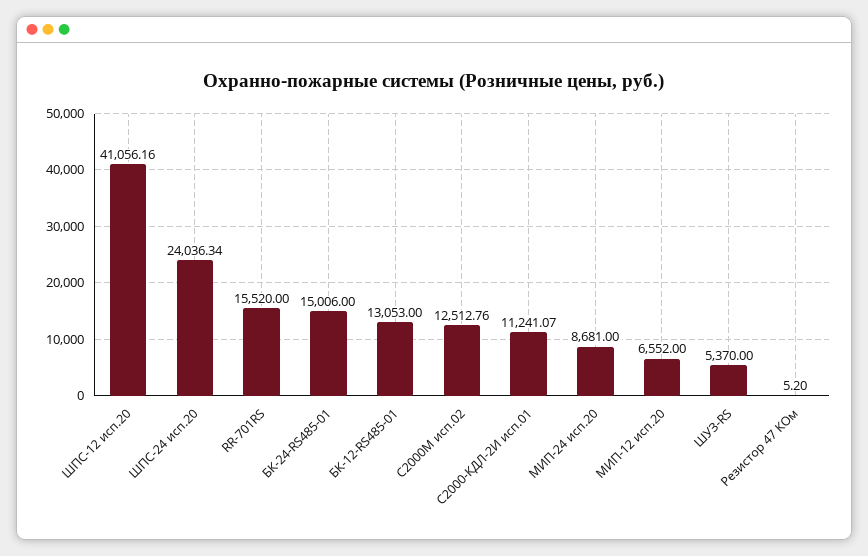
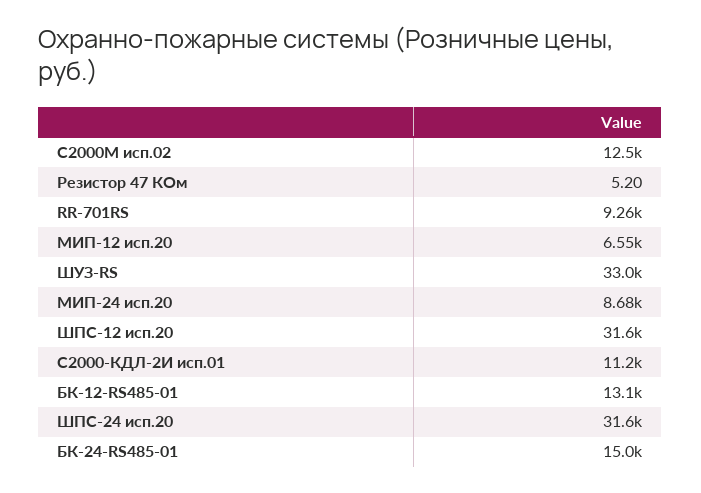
  {
-   "ШПС-12 исп.20": 41056.16,
+   "ШПС-12 исп.20": 31600,
-   "ШПС-24 исп.20": 24036.34,
+   "ШПС-24 исп.20": 31600,
-   "RR-701RS": 15520,
+   "RR-701RS": 9260,
    "БК-24-RS485-01": 15006,
    "БК-12-RS485-01": 13053,
    "С2000М исп.02": 12512.76,
    "С2000-КДЛ-2И исп.01": 11241.07,
    "МИП-24 исп.20": 8681,
    "МИП-12 исп.20": 6552,
-   "ШУЗ-RS": 5370,
+   "ШУЗ-RS": 33000,
    "Резистор 47 КОм": 5.2
  }

